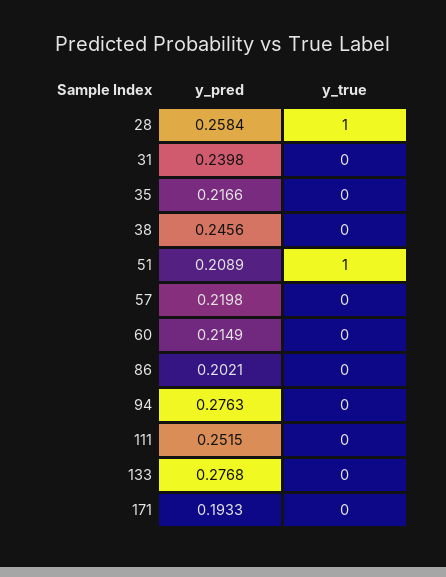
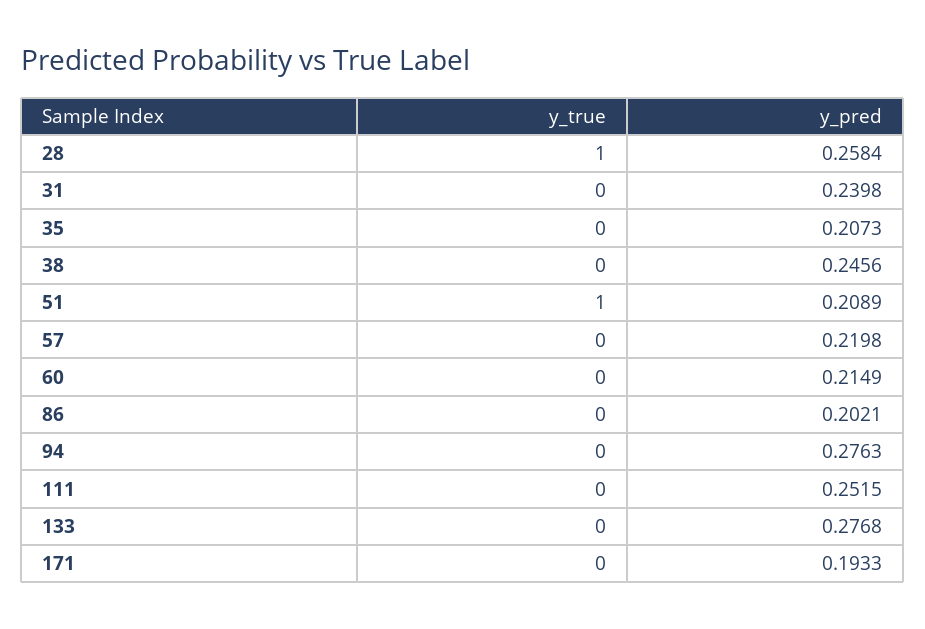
  {
    "y_pred": {
      "28": 0.2584,
      "31": 0.2398,
-     "35": 0.2166,
+     "35": 0.2073,
      "38": 0.2456,
      "51": 0.2089,
      "57": 0.2198,
      "60": 0.2149,
      "86": 0.2021,
      "94": 0.2763,
      "111": 0.2515,
      "133": 0.2768,
      "171": 0.1933
    },
    "y_true": {
      "28": 1,
      "31": 0,
      "35": 0,
      "38": 0,
      "51": 1,
      "57": 0,
      "60": 0,
      "86": 0,
      "94": 0,
      "111": 0,
      "133": 0,
      "171": 0
    }
  }

